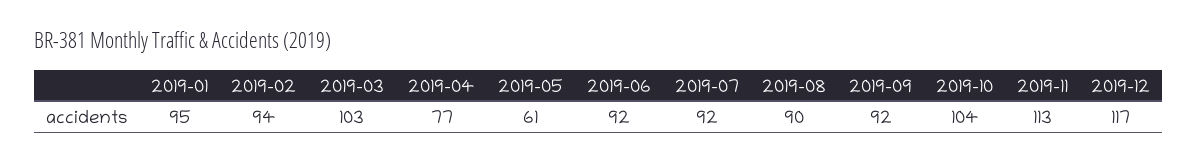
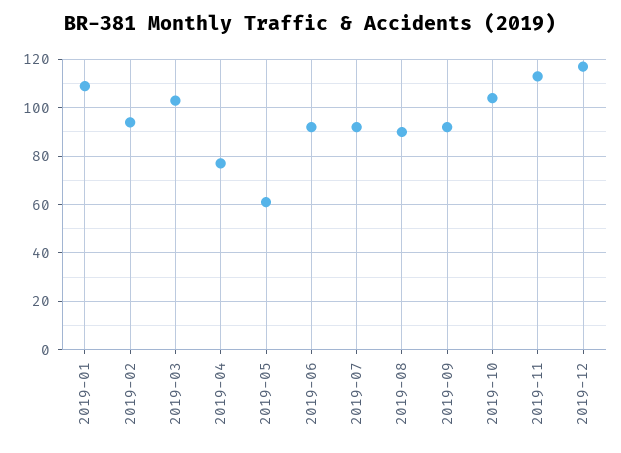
  {
-   "2019-01": 95,
+   "2019-01": 110,
    "2019-02": 94,
    "2019-03": 103,
    "2019-04": 77,
    "2019-05": 61,
    "2019-06": 92,
    "2019-07": 92,
    "2019-08": 90,
    "2019-09": 92,
    "2019-10": 104,
    "2019-11": 113,
    "2019-12": 117
  }

